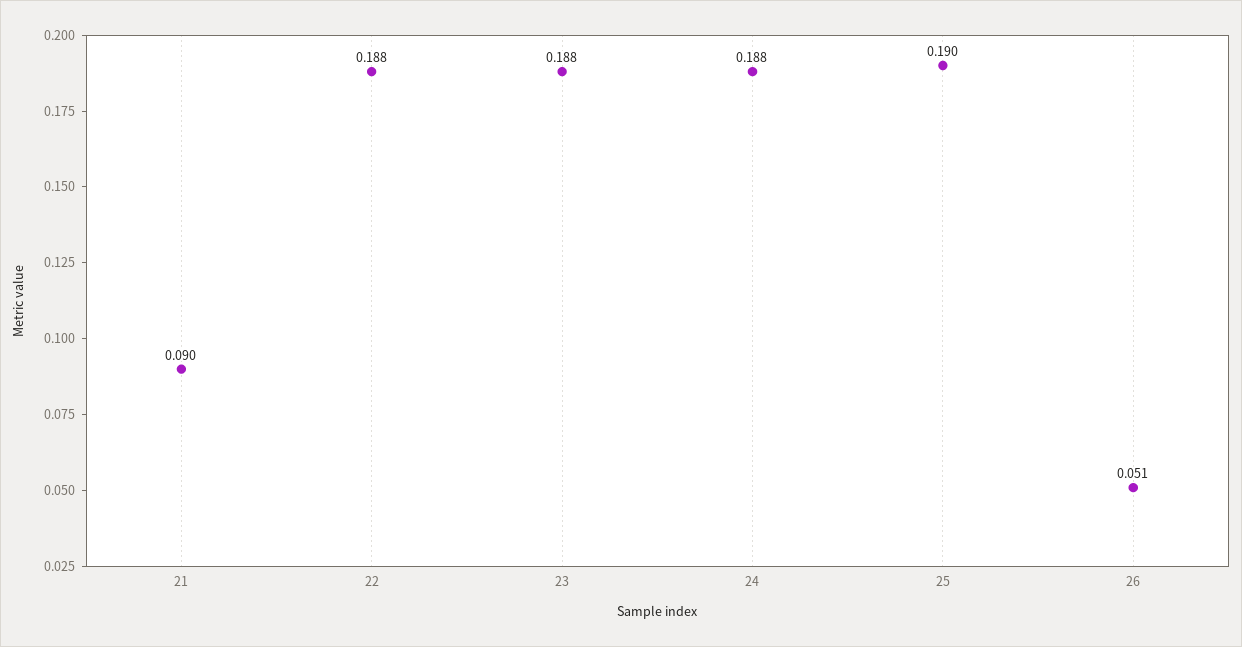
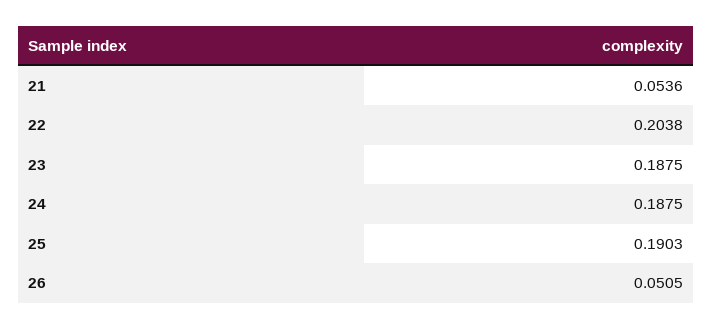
  {
-   "21": 0.09,
+   "21": 0.0536,
-   "22": 0.188,
+   "22": 0.2038,
    "23": 0.1875,
    "24": 0.1875,
    "25": 0.1903,
    "26": 0.0505
  }

